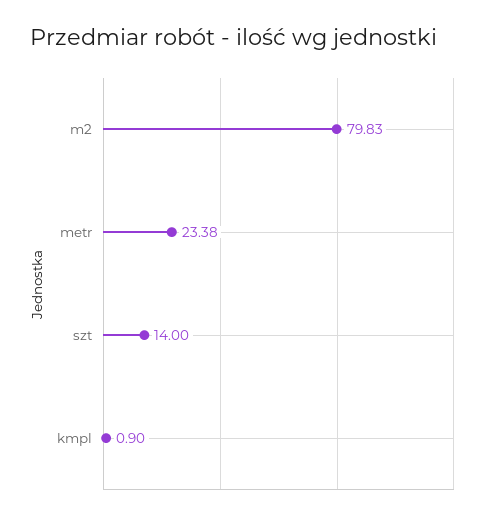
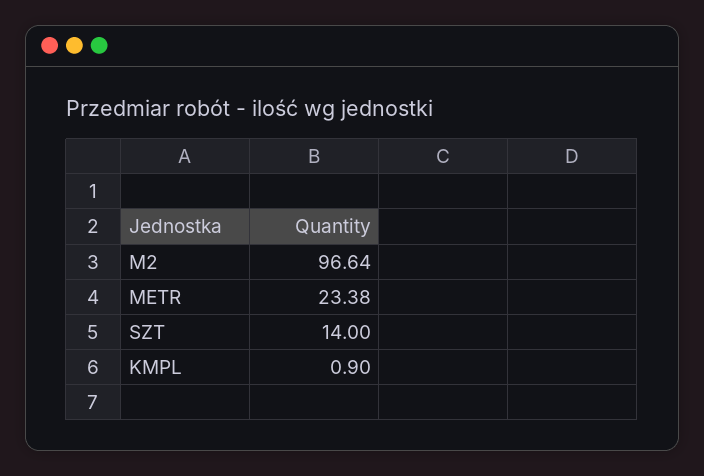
  {
-   "m2": 79.83,
+   "m2": 96.64,
    "metr": 23.38,
    "szt": 14,
    "kmpl": 0.9
  }

